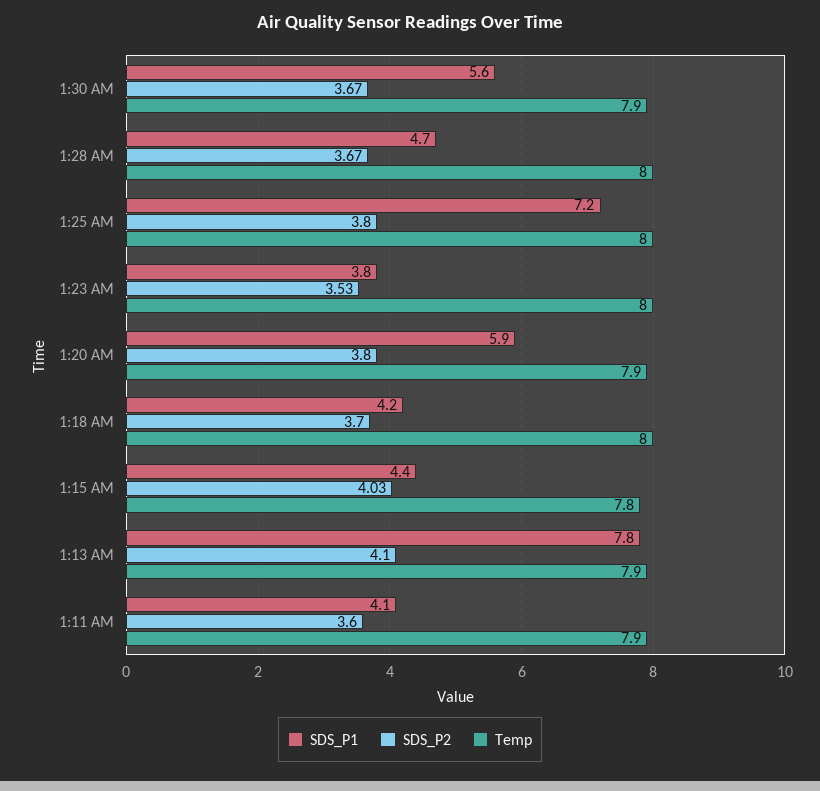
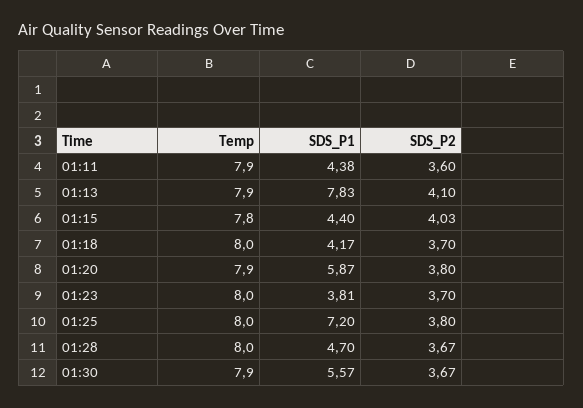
  {
    "SDS_P1": {
      "1:30 AM": 5.57,
      "1:28 AM": 4.7,
      "1:25 AM": 7.2,
      "1:23 AM": 3.81,
      "1:20 AM": 5.87,
      "1:18 AM": 4.17,
      "1:15 AM": 4.4,
      "1:13 AM": 7.83,
-     "1:11 AM": 4.1
+     "1:11 AM": 4.38
    },
    "SDS_P2": {
      "1:30 AM": 3.67,
      "1:28 AM": 3.67,
      "1:25 AM": 3.8,
-     "1:23 AM": 3.53,
+     "1:23 AM": 3.7,
      "1:20 AM": 3.8,
      "1:18 AM": 3.7,
      "1:15 AM": 4.03,
      "1:13 AM": 4.1,
      "1:11 AM": 3.6
    },
    "Temp": {
      "1:30 AM": 7.9,
      "1:28 AM": 8,
      "1:25 AM": 8,
      "1:23 AM": 8,
      "1:20 AM": 7.9,
      "1:18 AM": 8,
      "1:15 AM": 7.8,
      "1:13 AM": 7.9,
      "1:11 AM": 7.9
    }
  }

